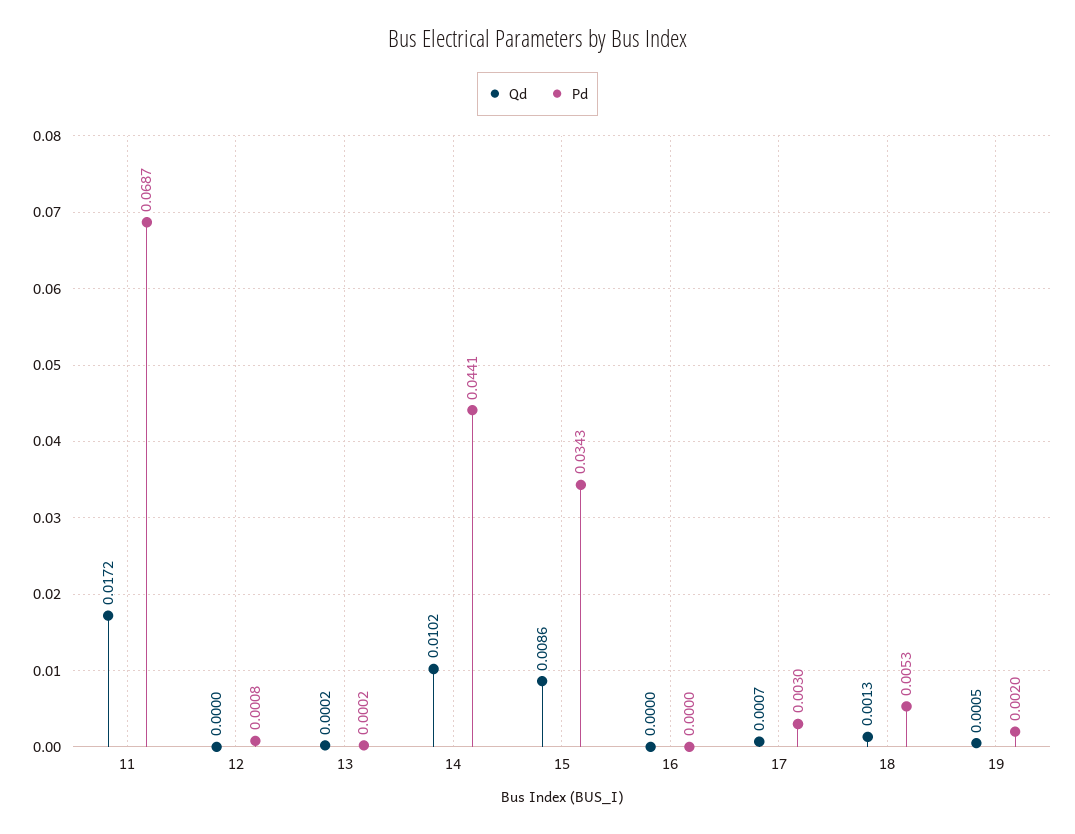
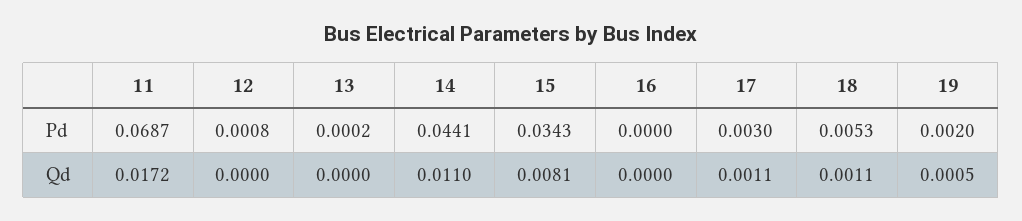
  {
    "Qd": {
      "11": 0.0172,
      "12": 0,
-     "13": 0.0002,
+     "13": 0,
-     "14": 0.0102,
+     "14": 0.011,
-     "15": 0.0086,
+     "15": 0.0081,
      "16": 0,
-     "17": 0.0007,
+     "17": 0.0011,
-     "18": 0.0013,
+     "18": 0.0011,
      "19": 0.0005
    },
    "Pd": {
      "11": 0.0687,
      "12": 0.0008,
      "13": 0.0002,
      "14": 0.0441,
      "15": 0.0343,
      "16": 0,
      "17": 0.003,
      "18": 0.0053,
      "19": 0.002
    }
  }

